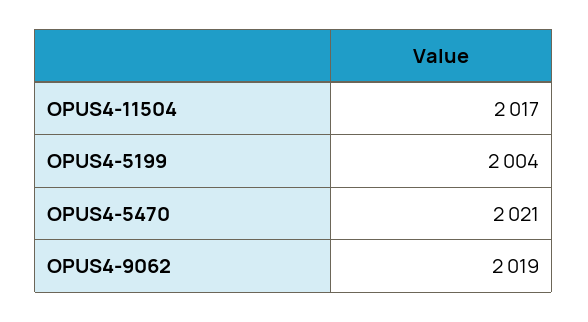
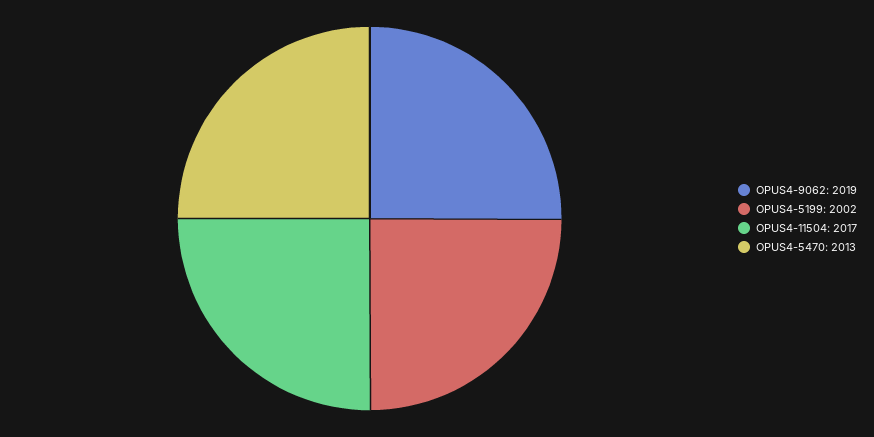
  {
    "OPUS4-11504": 2017,
-   "OPUS4-5199": 2004,
+   "OPUS4-5199": 2002,
-   "OPUS4-5470": 2021,
+   "OPUS4-5470": 2013,
    "OPUS4-9062": 2019
  }

